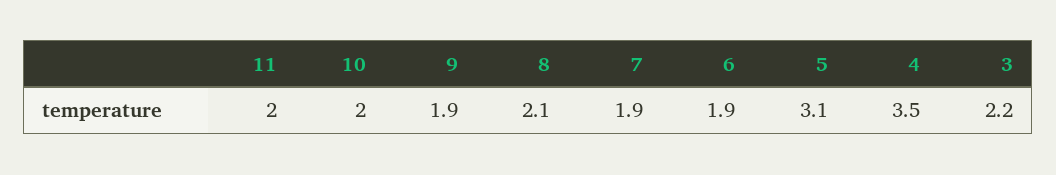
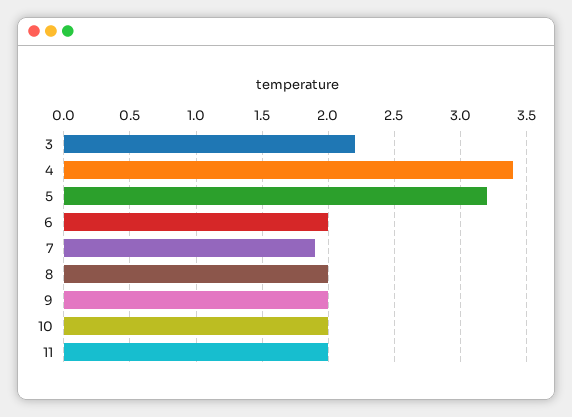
  {
    "11": 2,
    "10": 2,
-   "9": 1.9,
+   "9": 2,
-   "8": 2.1,
+   "8": 2,
    "7": 1.9,
-   "6": 1.9,
+   "6": 2,
-   "5": 3.1,
+   "5": 3.2,
-   "4": 3.5,
+   "4": 3.4,
    "3": 2.2
  }

